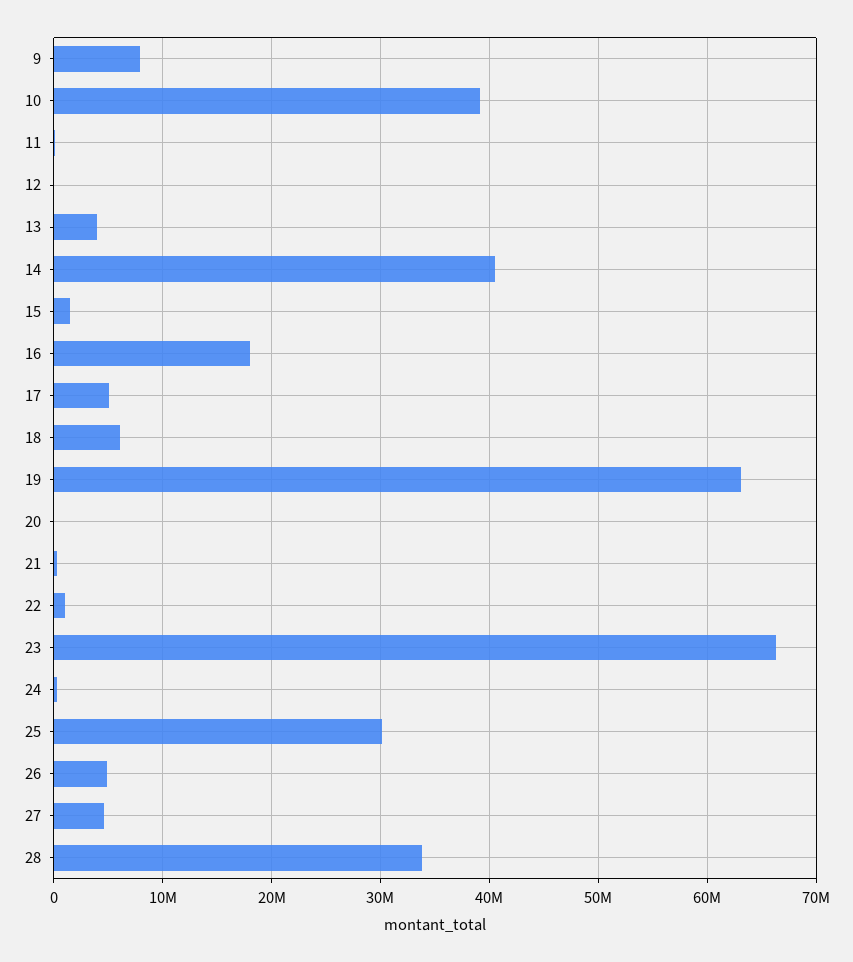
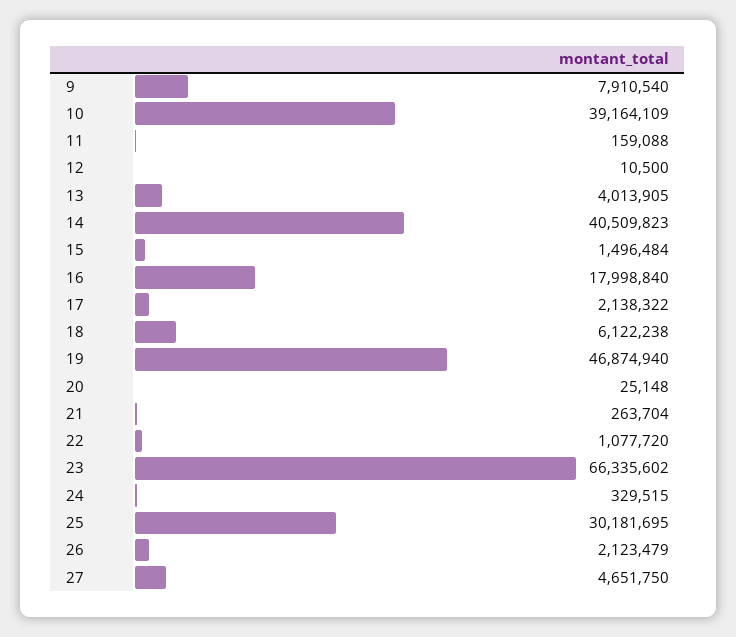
  {
    "9": 7910540,
    "10": 39164109,
    "11": 159088,
    "12": 10500,
    "13": 4013905,
    "14": 40509823,
    "15": 1496484,
    "16": 17998840,
-   "17": 5000000,
+   "17": 2138322,
    "18": 6122238,
-   "19": 63000000,
+   "19": 46874940,
    "20": 25148,
    "21": 263704,
    "22": 1077720,
    "23": 66335602,
    "24": 329515,
    "25": 30181695,
-   "26": 5000000,
+   "26": 2123479,
-   "27": 4651750,
+   "27": 4651750
-   "28": 34000000
  }

